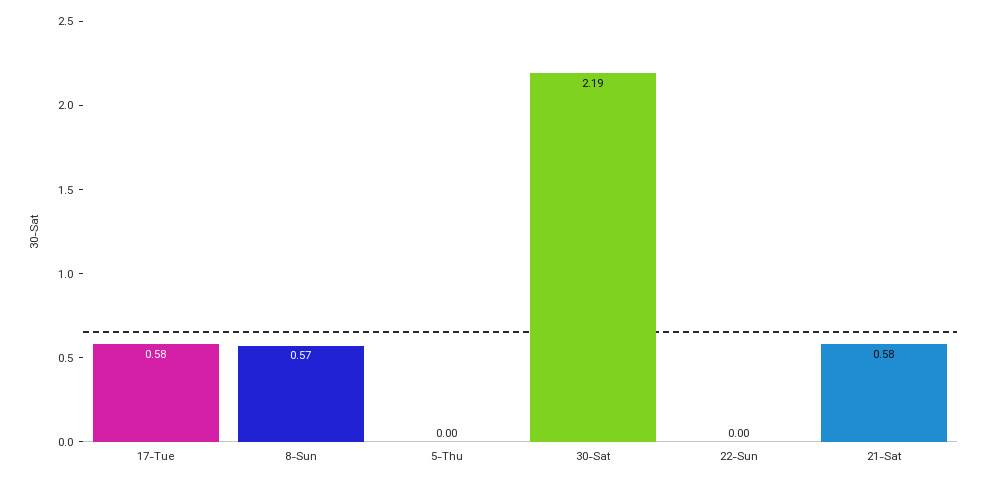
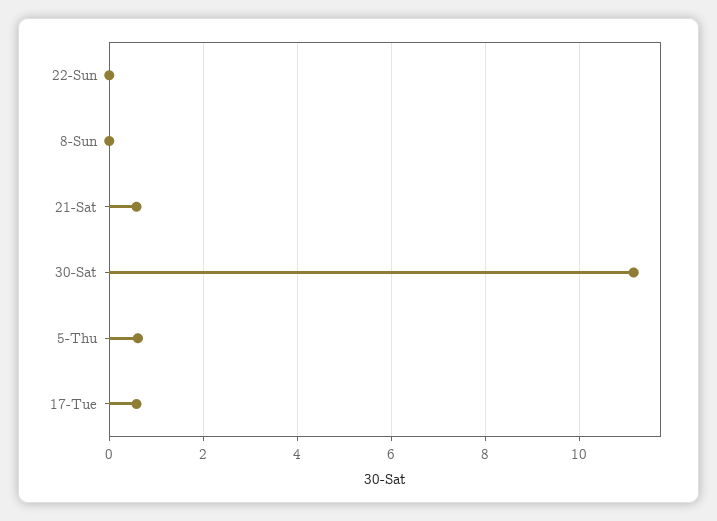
  {
    "17-Tue": 0.58,
-   "8-Sun": 0.57,
+   "8-Sun": 0,
-   "5-Thu": 0,
+   "5-Thu": 0.6,
-   "30-Sat": 2.19,
+   "30-Sat": 11.2,
    "22-Sun": 0,
    "21-Sat": 0.58
  }

